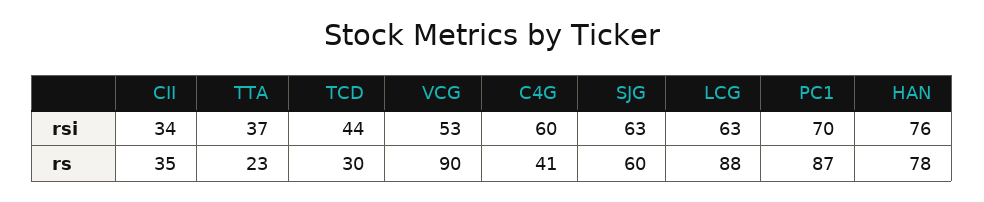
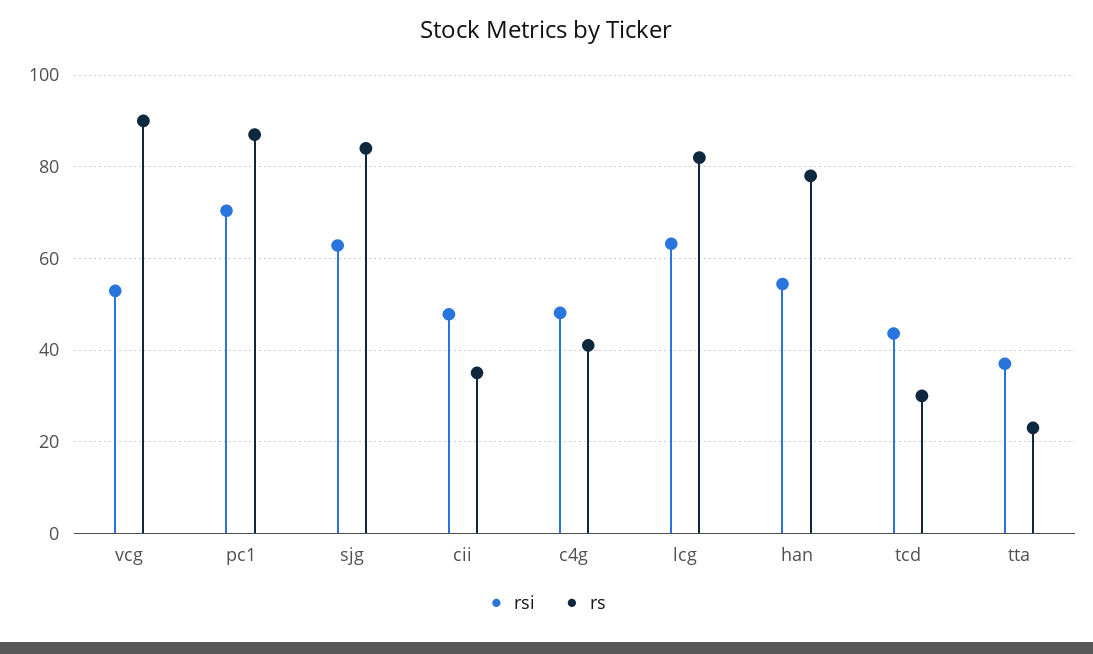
  {
    "rsi": {
-     "CII": 34,
+     "CII": 48,
      "TTA": 37,
      "TCD": 44,
      "VCG": 53,
-     "C4G": 60,
+     "C4G": 48,
      "SJG": 63,
      "LCG": 63,
      "PC1": 70,
-     "HAN": 76
+     "HAN": 54
    },
    "rs": {
      "CII": 35,
      "TTA": 23,
      "TCD": 30,
      "VCG": 90,
      "C4G": 41,
-     "SJG": 60,
+     "SJG": 84,
-     "LCG": 88,
+     "LCG": 82,
      "PC1": 87,
      "HAN": 78
    }
  }

